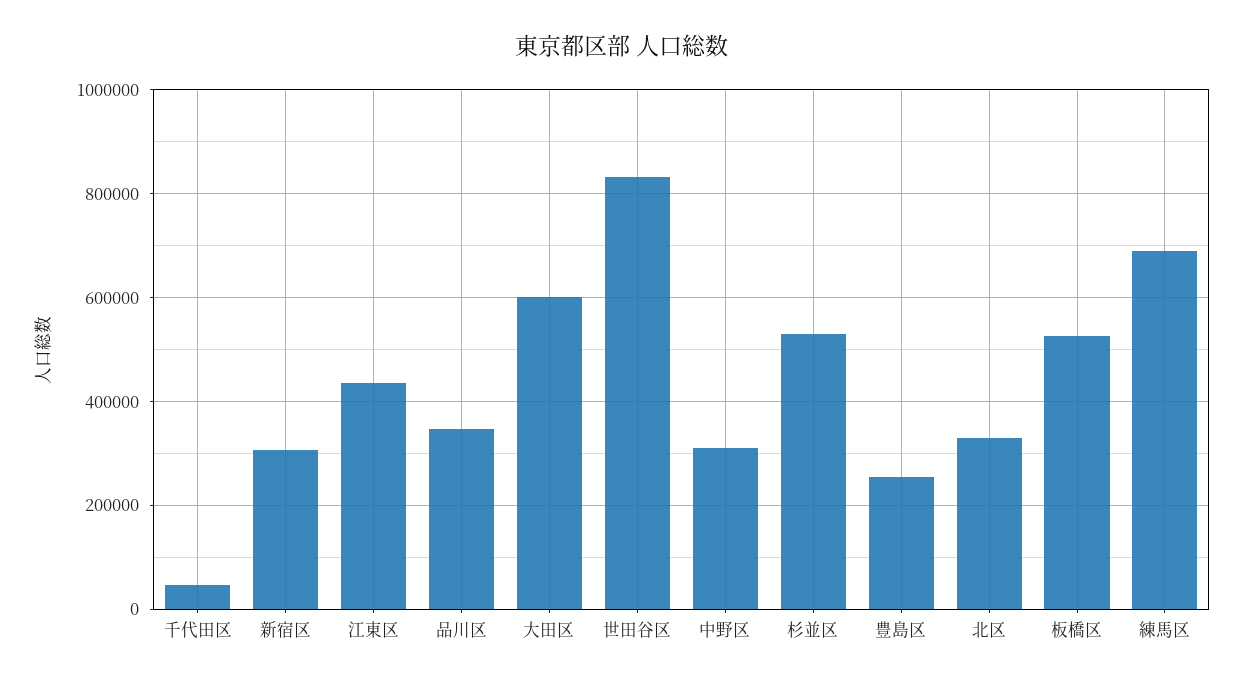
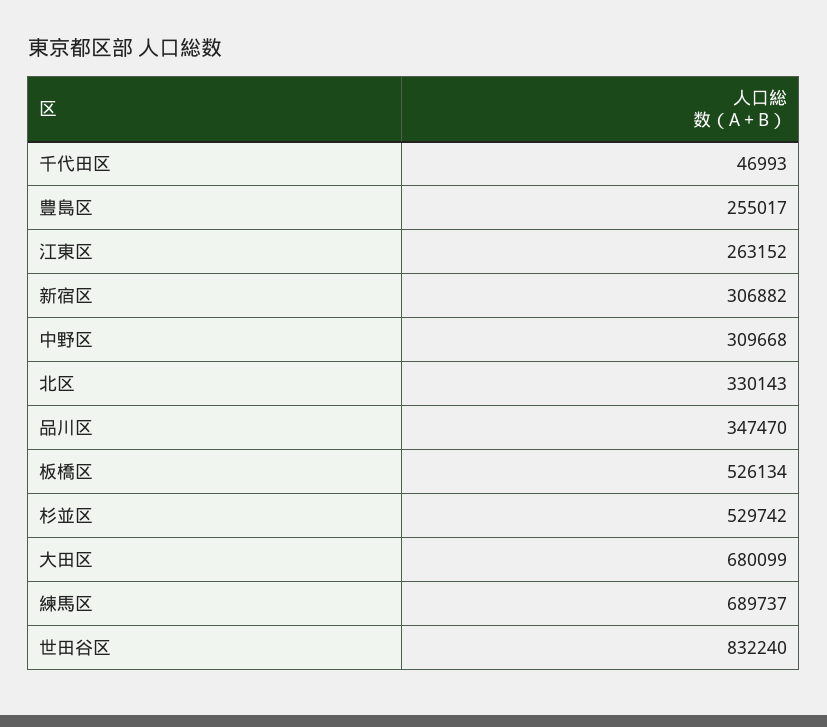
  {
    "千代田区": 46993,
    "新宿区": 306882,
-   "江東区": 440000,
+   "江東区": 263152,
    "品川区": 347470,
-   "大田区": 600000,
+   "大田区": 680099,
    "世田谷区": 832240,
    "中野区": 309668,
    "杉並区": 529742,
    "豊島区": 255017,
    "北区": 330143,
    "板橋区": 526134,
    "練馬区": 689737
  }

